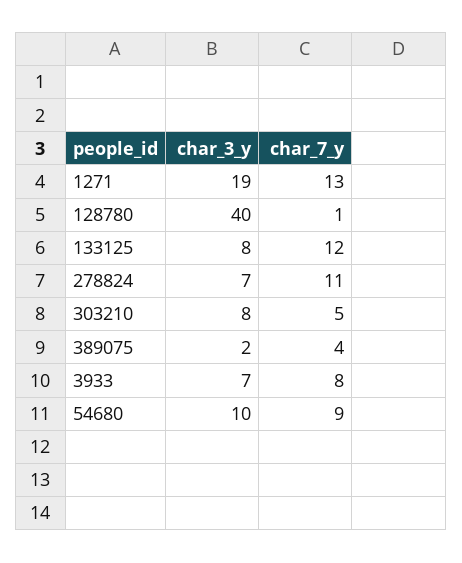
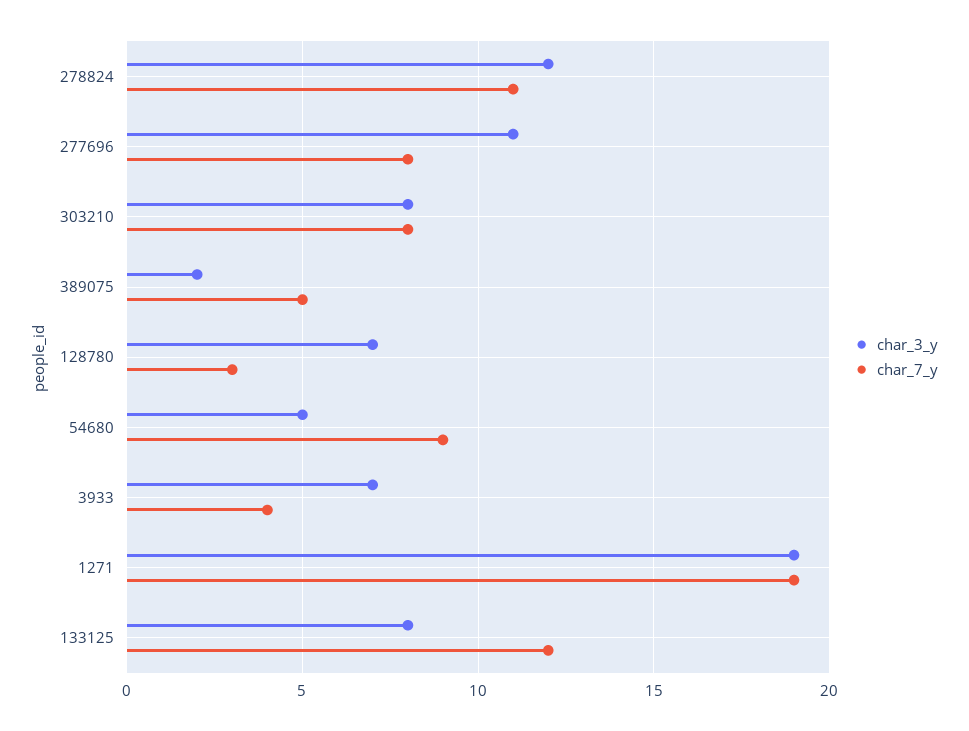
  {
    "char_3_y": {
      "1271": 19,
-     "128780": 40,
+     "128780": 7,
      "133125": 8,
-     "278824": 7,
+     "278824": 12,
      "303210": 8,
      "389075": 2,
      "3933": 7,
-     "54680": 10
+     "54680": 5,
+     "277696": 11
    },
    "char_7_y": {
-     "1271": 13,
+     "1271": 19,
-     "128780": 1,
+     "128780": 3,
      "133125": 12,
      "278824": 11,
-     "303210": 5,
+     "303210": 8,
-     "389075": 4,
+     "389075": 5,
-     "3933": 8,
+     "3933": 4,
-     "54680": 9
+     "54680": 9,
+     "277696": 8
    }
  }

